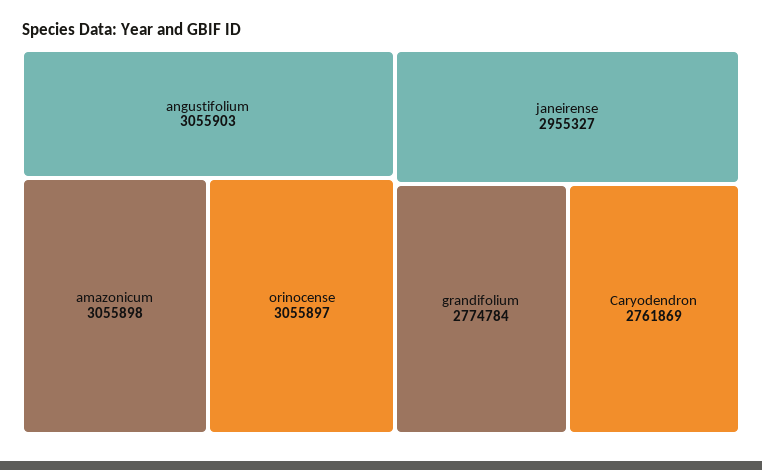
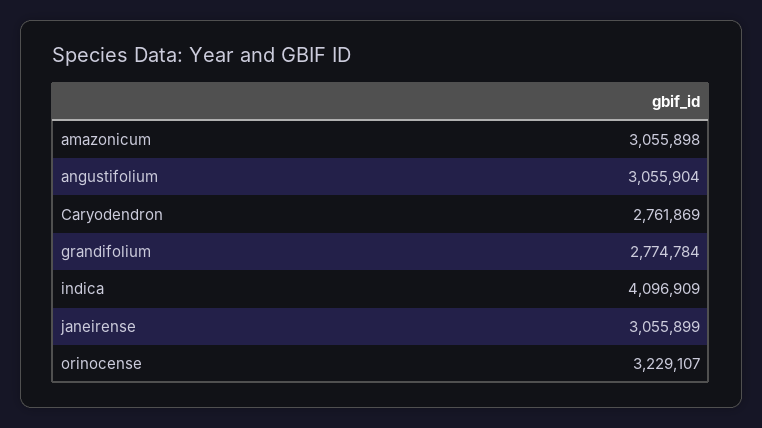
  {
-   "angustifolium": 3055903,
+   "angustifolium": 3055904,
    "amazonicum": 3055898,
-   "orinocense": 3055897,
+   "orinocense": 3229107,
-   "janeirense": 2955327,
+   "janeirense": 3055899,
    "grandifolium": 2774784,
-   "Caryodendron": 2761869
+   "Caryodendron": 2761869,
+   "indica": 4096909
  }

